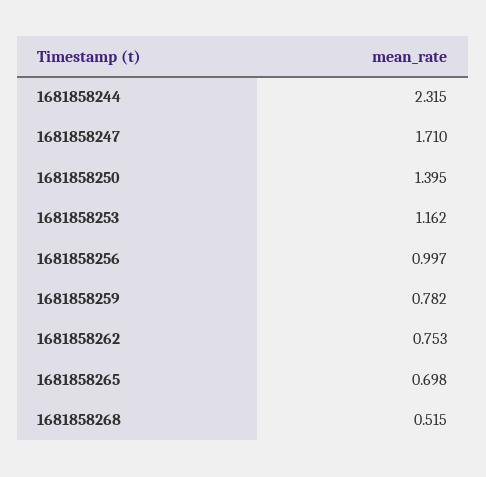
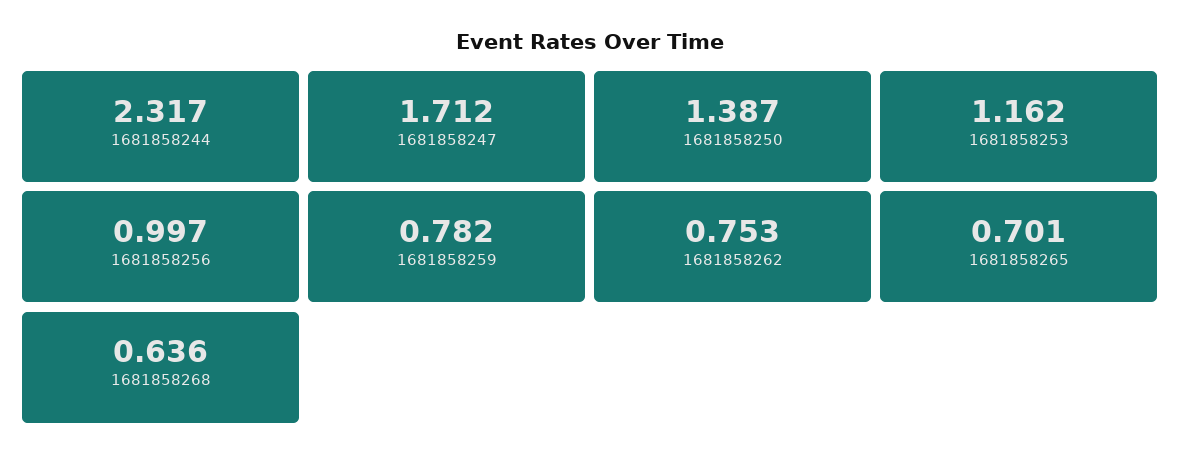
  {
-   "1681858244": 2.315,
+   "1681858244": 2.317,
-   "1681858247": 1.71,
+   "1681858247": 1.712,
-   "1681858250": 1.395,
+   "1681858250": 1.387,
    "1681858253": 1.162,
    "1681858256": 0.997,
    "1681858259": 0.782,
    "1681858262": 0.753,
-   "1681858265": 0.698,
+   "1681858265": 0.701,
-   "1681858268": 0.515
+   "1681858268": 0.636
  }

